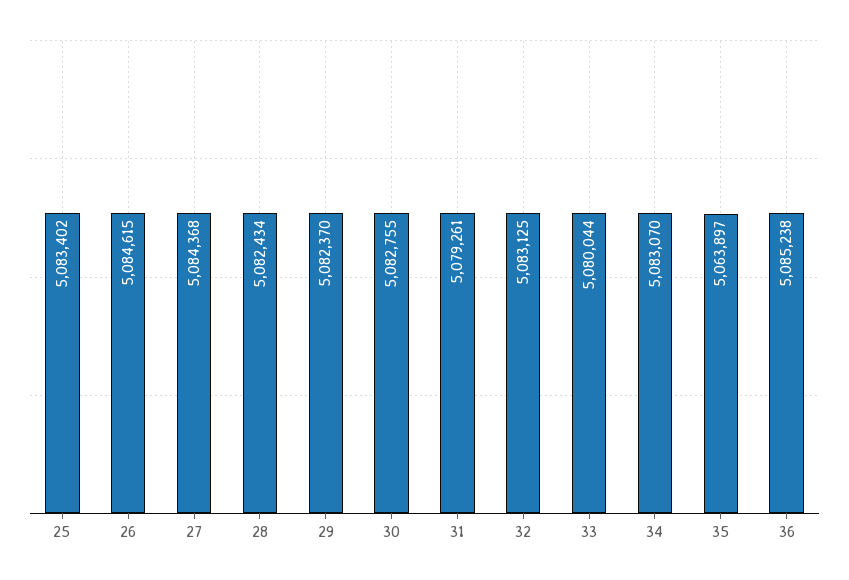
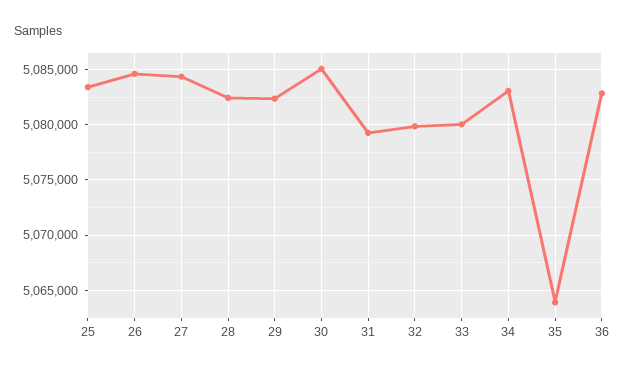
  {
    "25": 5083402,
    "26": 5084615,
    "27": 5084368,
    "28": 5082434,
    "29": 5082370,
-   "30": 5082755,
+   "30": 5085000,
    "31": 5079261,
-   "32": 5083125,
+   "32": 5080000,
    "33": 5080044,
    "34": 5083070,
    "35": 5063897,
-   "36": 5085238
+   "36": 5083000
  }

